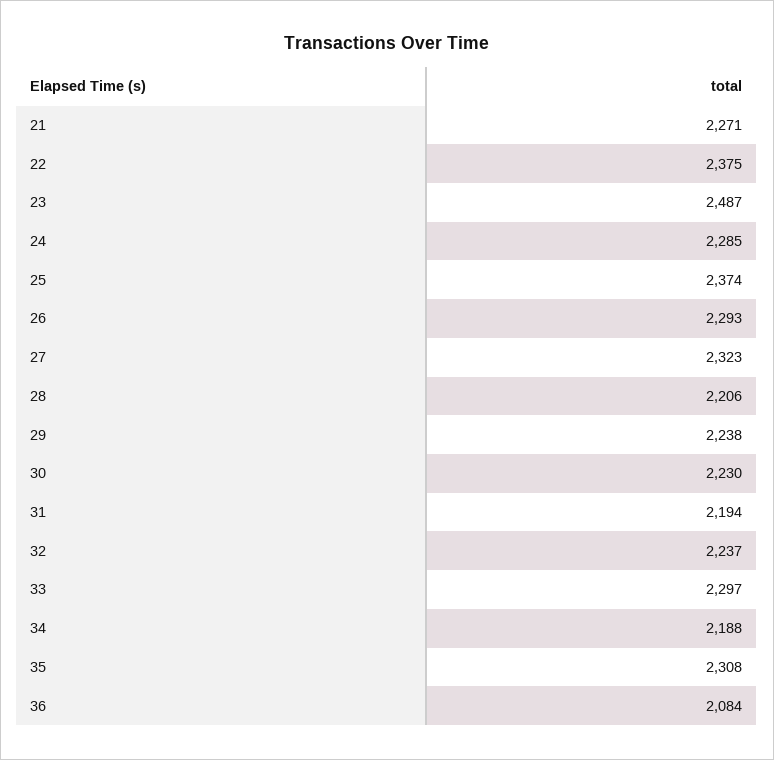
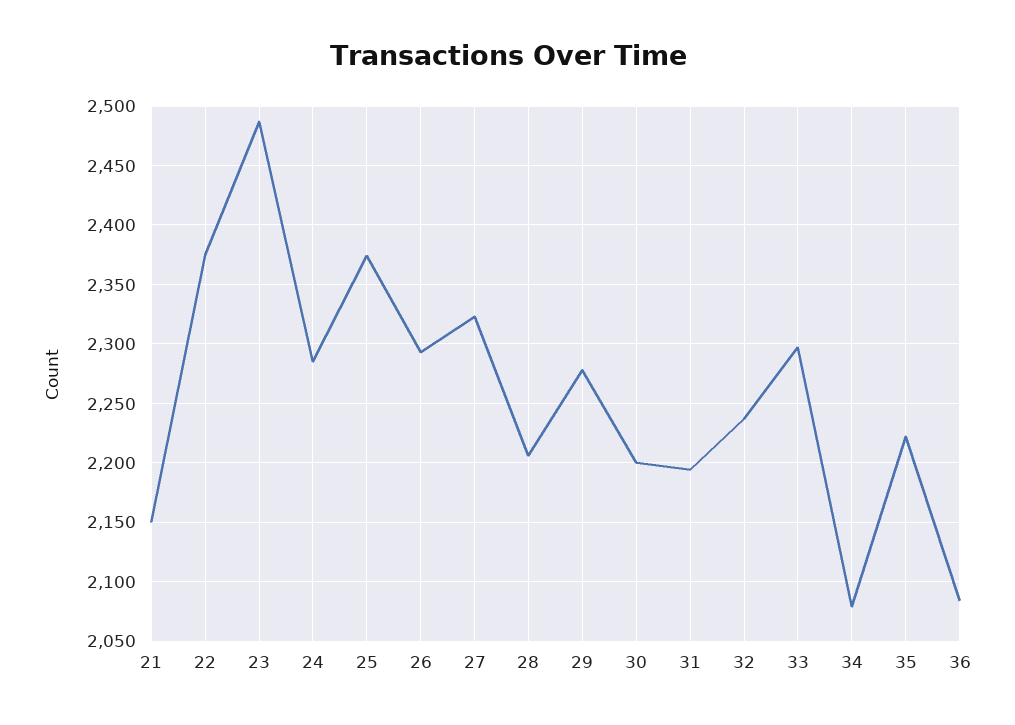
  {
-   "21": 2271,
+   "21": 2150,
    "22": 2375,
    "23": 2487,
    "24": 2285,
    "25": 2374,
    "26": 2293,
    "27": 2323,
    "28": 2206,
-   "29": 2238,
+   "29": 2280,
-   "30": 2230,
+   "30": 2200,
    "31": 2194,
    "32": 2237,
    "33": 2297,
-   "34": 2188,
+   "34": 2080,
-   "35": 2308,
+   "35": 2220,
    "36": 2084
  }

